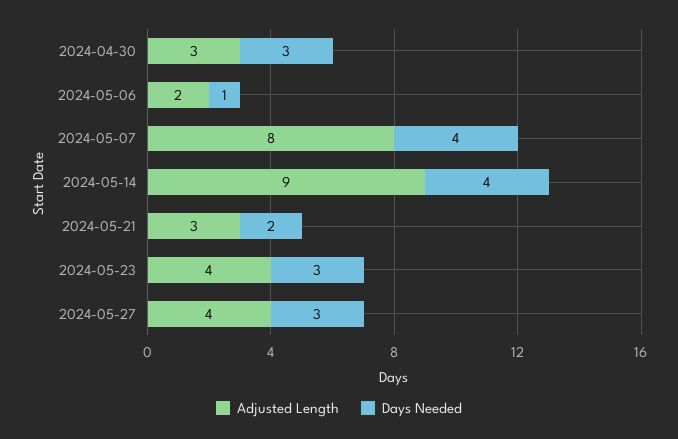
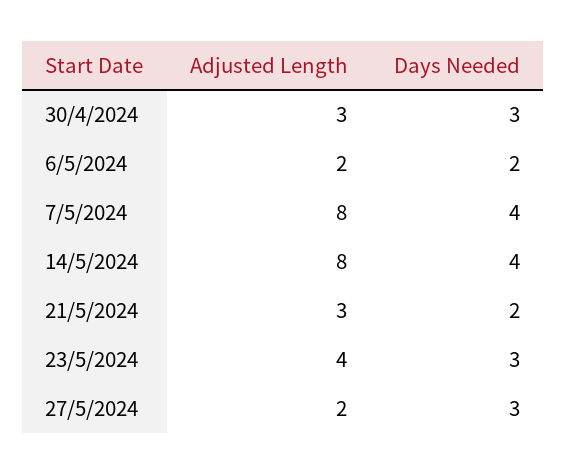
  {
    "Adjusted Length": {
      "2024-04-30": 3,
      "2024-05-06": 2,
      "2024-05-07": 8,
-     "2024-05-14": 9,
+     "2024-05-14": 8,
      "2024-05-21": 3,
      "2024-05-23": 4,
-     "2024-05-27": 4
+     "2024-05-27": 2
    },
    "Days Needed": {
      "2024-04-30": 3,
-     "2024-05-06": 1,
+     "2024-05-06": 2,
      "2024-05-07": 4,
      "2024-05-14": 4,
      "2024-05-21": 2,
      "2024-05-23": 3,
      "2024-05-27": 3
    }
  }

